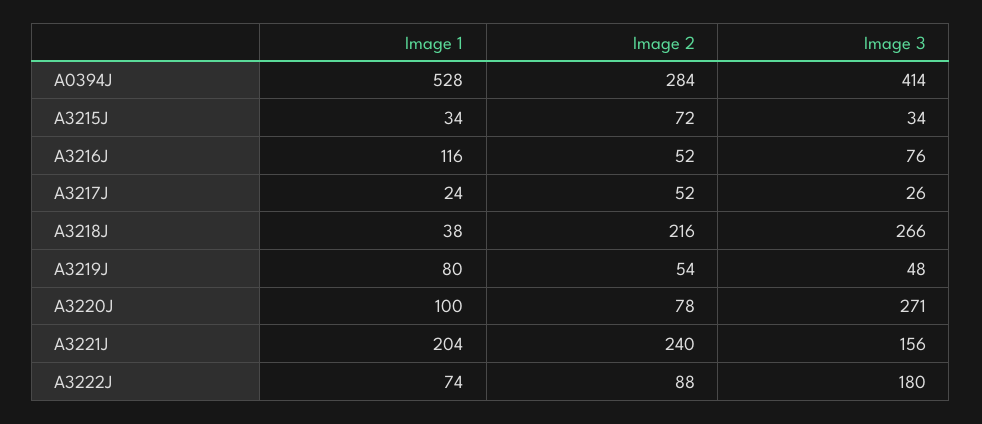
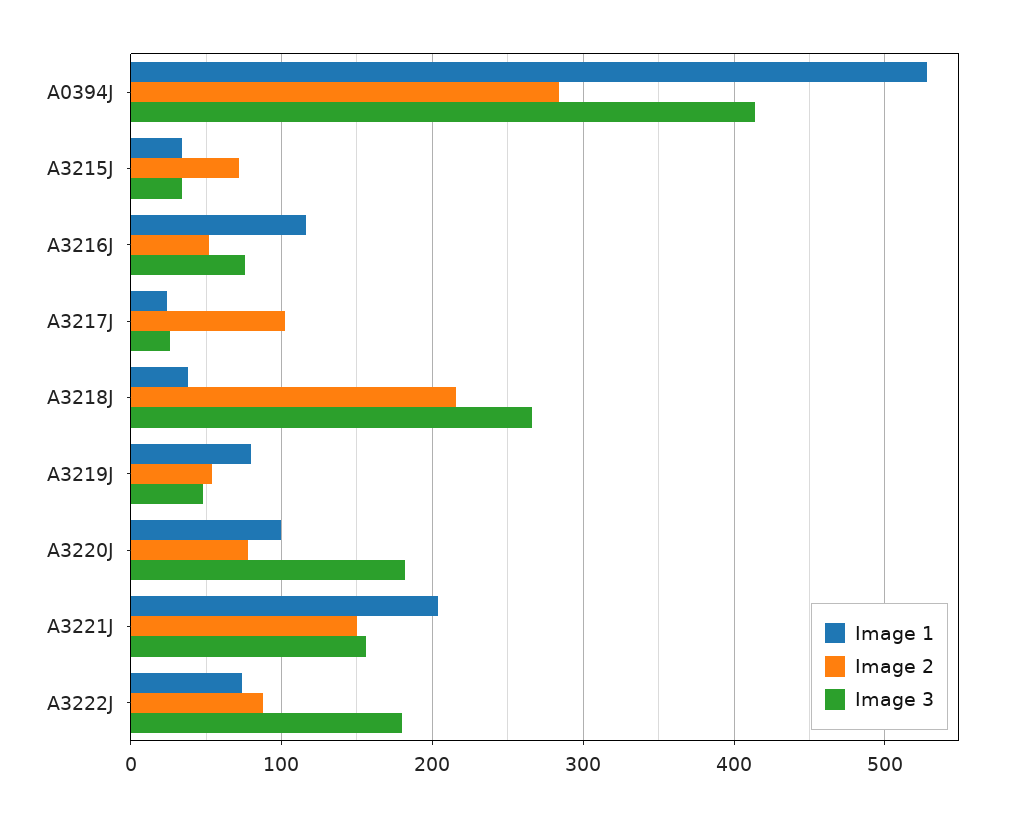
  {
    "Image 1": {
      "A0394J": 528,
      "A3215J": 34,
      "A3216J": 116,
      "A3217J": 24,
      "A3218J": 38,
      "A3219J": 80,
      "A3220J": 100,
      "A3221J": 204,
      "A3222J": 74
    },
    "Image 2": {
      "A0394J": 284,
      "A3215J": 72,
      "A3216J": 52,
-     "A3217J": 52,
+     "A3217J": 100,
      "A3218J": 216,
      "A3219J": 54,
      "A3220J": 78,
-     "A3221J": 240,
+     "A3221J": 150,
      "A3222J": 88
    },
    "Image 3": {
      "A0394J": 414,
      "A3215J": 34,
      "A3216J": 76,
      "A3217J": 26,
      "A3218J": 266,
      "A3219J": 48,
-     "A3220J": 271,
+     "A3220J": 180,
      "A3221J": 156,
      "A3222J": 180
    }
  }

